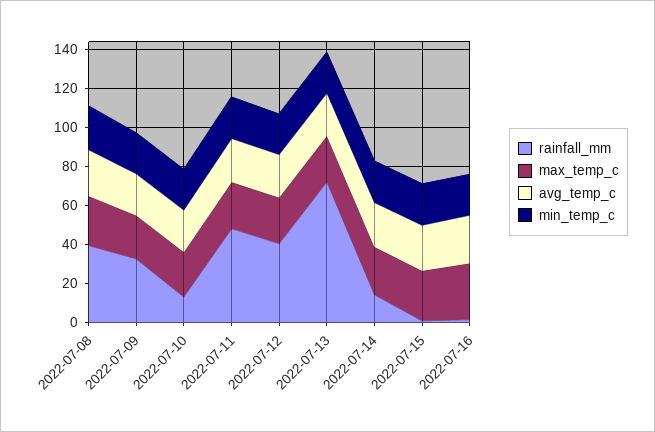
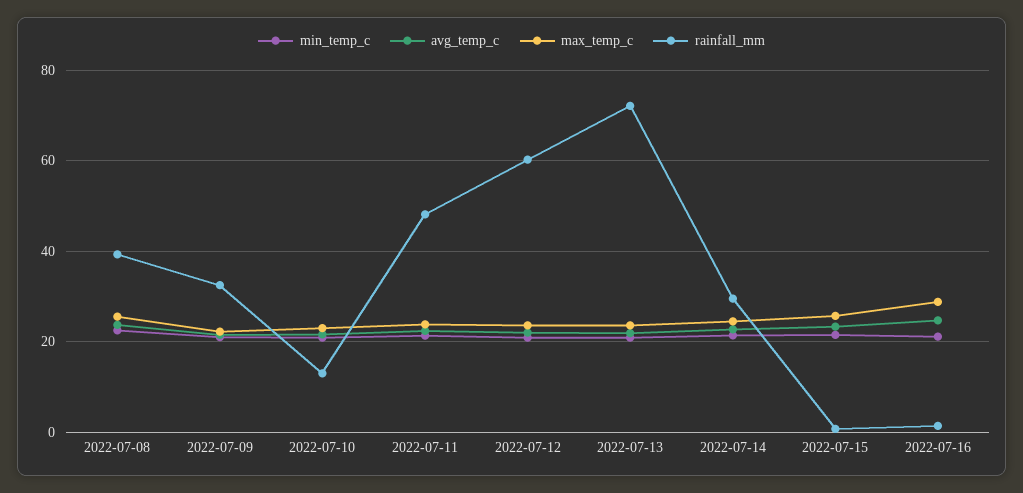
  {
    "rainfall_mm": {
      "2022-07-08": 40,
      "2022-07-09": 32,
      "2022-07-10": 14,
      "2022-07-11": 48,
-     "2022-07-12": 40,
+     "2022-07-12": 60,
      "2022-07-13": 72,
-     "2022-07-14": 15,
+     "2022-07-14": 30,
      "2022-07-15": 0,
      "2022-07-16": 2
    },
    "max_temp_c": {
      "2022-07-08": 26,
      "2022-07-09": 22,
      "2022-07-10": 24,
      "2022-07-11": 24,
      "2022-07-12": 24,
      "2022-07-13": 24,
      "2022-07-14": 24,
      "2022-07-15": 26,
      "2022-07-16": 28
    },
    "avg_temp_c": {
      "2022-07-08": 24,
      "2022-07-09": 22,
      "2022-07-10": 22,
      "2022-07-11": 22,
      "2022-07-12": 22,
      "2022-07-13": 22,
      "2022-07-14": 22,
      "2022-07-15": 24,
      "2022-07-16": 24
    },
    "min_temp_c": {
      "2022-07-08": 22,
      "2022-07-09": 22,
      "2022-07-10": 20,
      "2022-07-11": 22,
      "2022-07-12": 20,
      "2022-07-13": 20,
      "2022-07-14": 22,
      "2022-07-15": 22,
      "2022-07-16": 22
    }
  }

